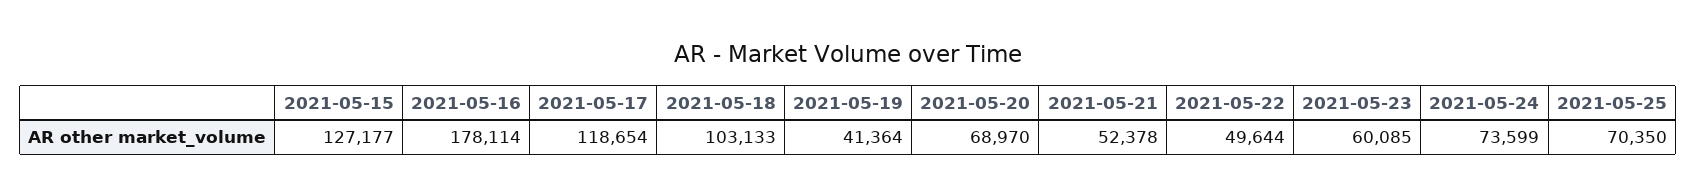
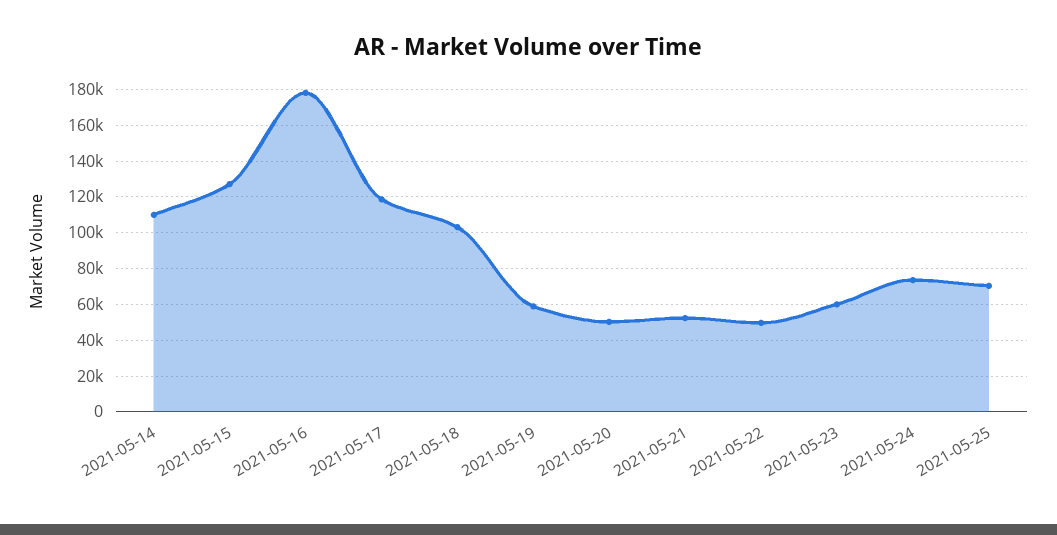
  {
    "2021-05-15": 127177,
    "2021-05-16": 178114,
    "2021-05-17": 118654,
    "2021-05-18": 103133,
-   "2021-05-19": 41364,
+   "2021-05-19": 60000,
-   "2021-05-20": 68970,
+   "2021-05-20": 50000,
    "2021-05-21": 52378,
    "2021-05-22": 49644,
    "2021-05-23": 60085,
    "2021-05-24": 73599,
-   "2021-05-25": 70350
+   "2021-05-25": 70350,
+   "2021-05-14": 110000
  }

